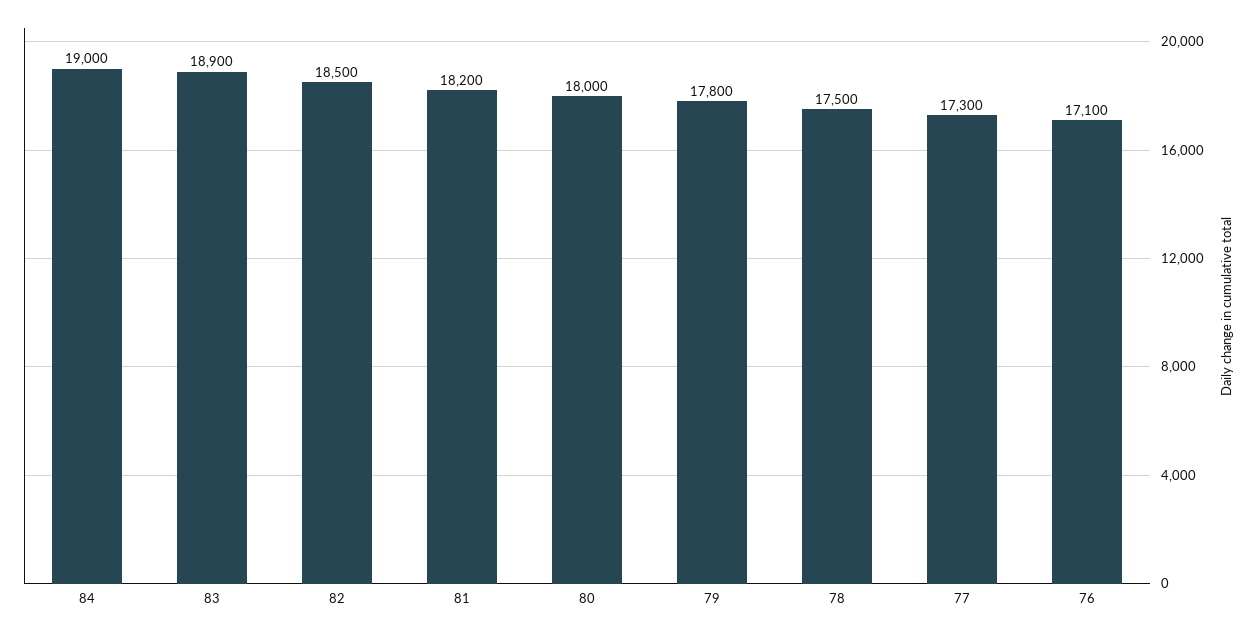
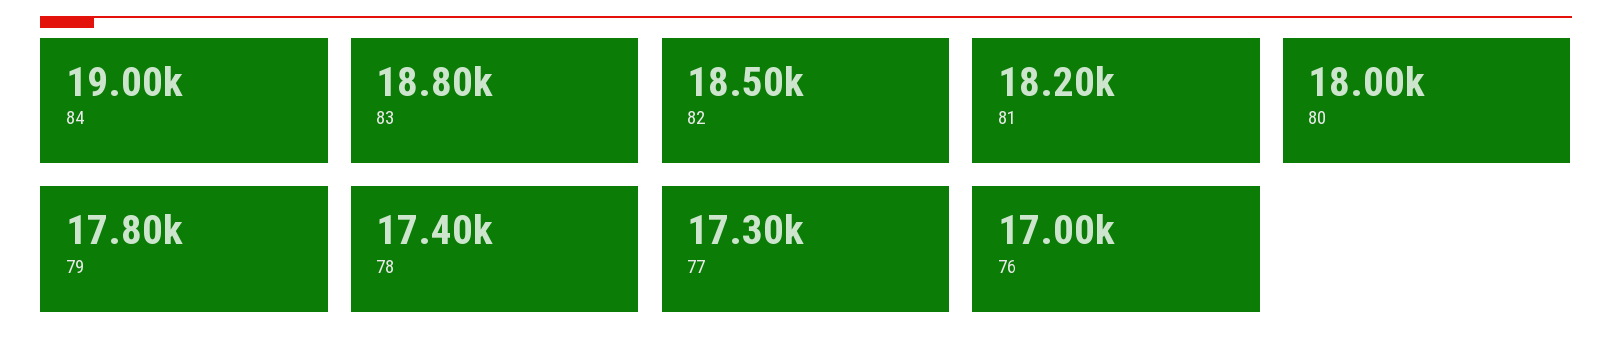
  {
    "84": 19000,
-   "83": 18900,
+   "83": 18800,
    "82": 18500,
    "81": 18200,
    "80": 18000,
    "79": 17800,
-   "78": 17500,
+   "78": 17400,
    "77": 17300,
-   "76": 17100
+   "76": 17000
  }

